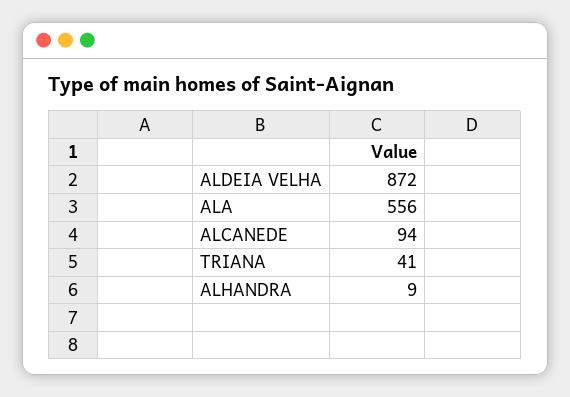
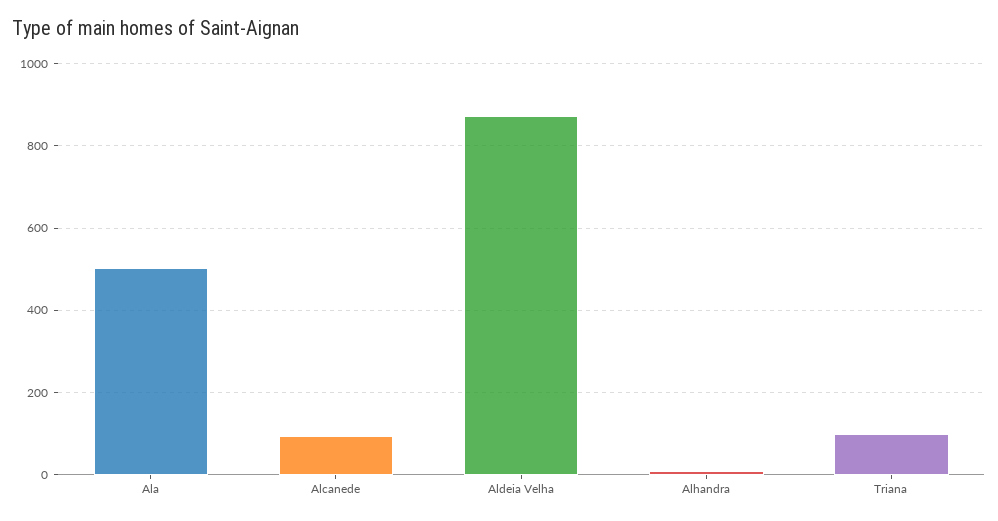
  {
    "ALDEIA VELHA": 872,
-   "ALA": 556,
+   "ALA": 500,
    "ALCANEDE": 94,
-   "TRIANA": 41,
+   "TRIANA": 100,
    "ALHANDRA": 9
  }

